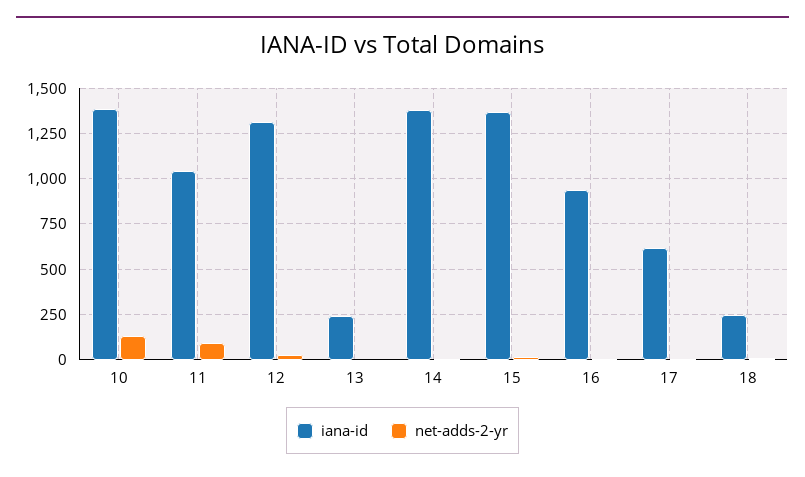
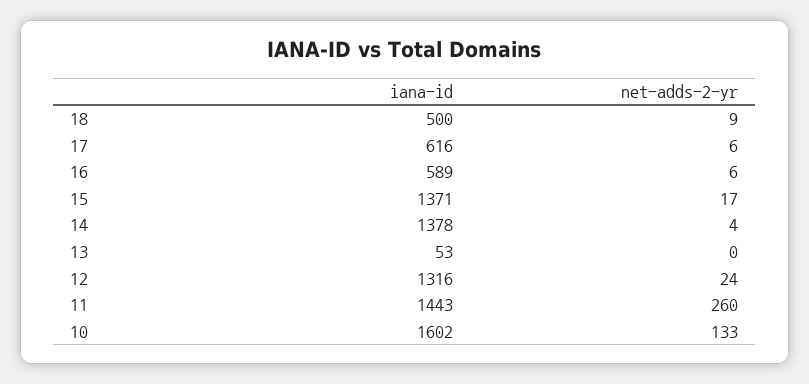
  {
    "iana-id": {
-     "10": 1400,
+     "10": 1602,
-     "11": 1050,
+     "11": 1443,
      "12": 1316,
-     "13": 250,
+     "13": 53,
      "14": 1378,
      "15": 1371,
-     "16": 950,
+     "16": 589,
      "17": 616,
-     "18": 250
+     "18": 500
    },
    "net-adds-2-yr": {
      "10": 133,
-     "11": 100,
+     "11": 260,
      "12": 24,
      "13": 0,
      "14": 4,
      "15": 17,
      "16": 6,
      "17": 6,
      "18": 9
    }
  }

